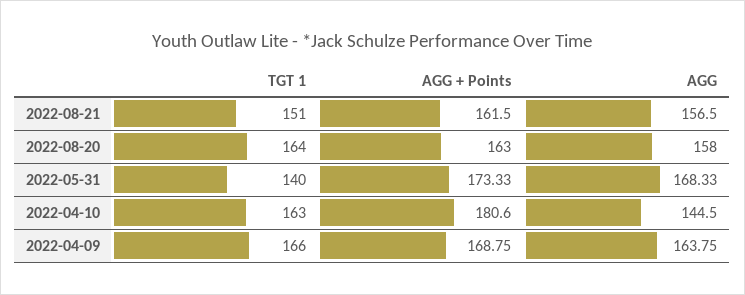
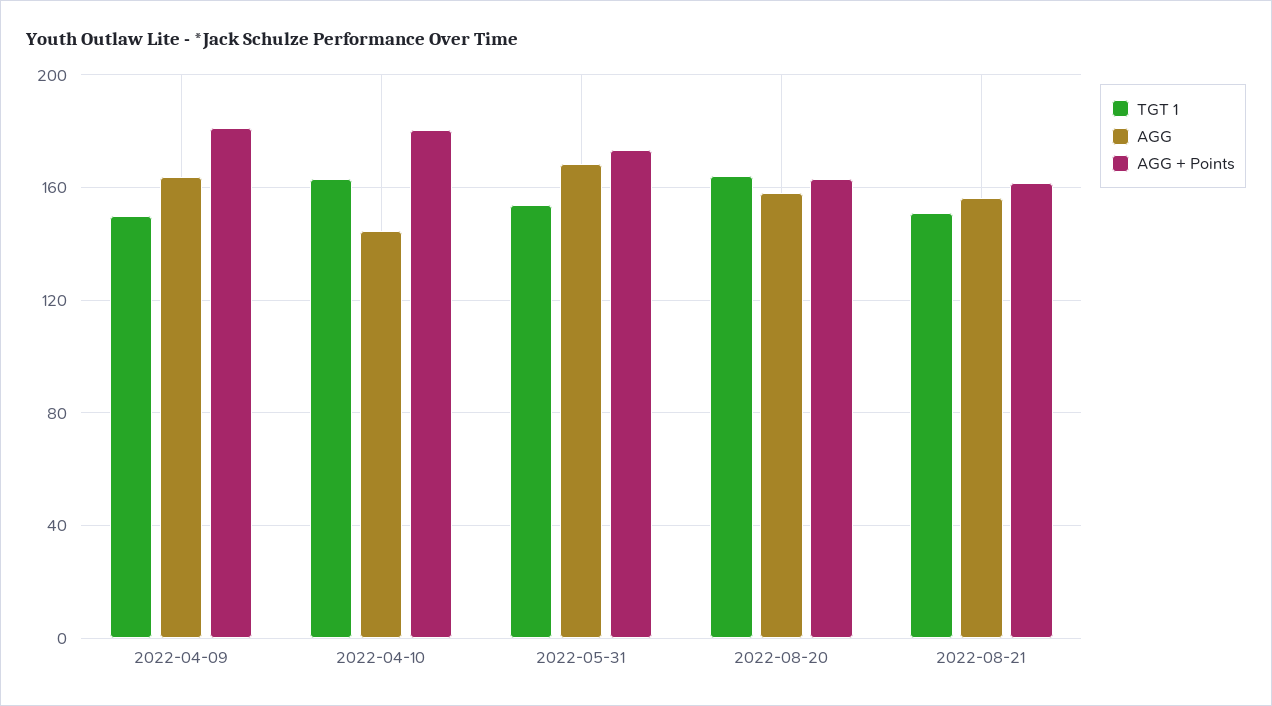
  {
    "TGT 1": {
      "2022-08-21": 151,
      "2022-08-20": 164,
-     "2022-05-31": 140,
+     "2022-05-31": 155,
      "2022-04-10": 163,
-     "2022-04-09": 166
+     "2022-04-09": 150
    },
    "AGG + Points": {
      "2022-08-21": 161.5,
      "2022-08-20": 163,
      "2022-05-31": 173.33,
      "2022-04-10": 180.6,
-     "2022-04-09": 168.75
+     "2022-04-09": 180
    },
    "AGG": {
      "2022-08-21": 156.5,
      "2022-08-20": 158,
      "2022-05-31": 168.33,
      "2022-04-10": 144.5,
      "2022-04-09": 163.75
    }
  }

